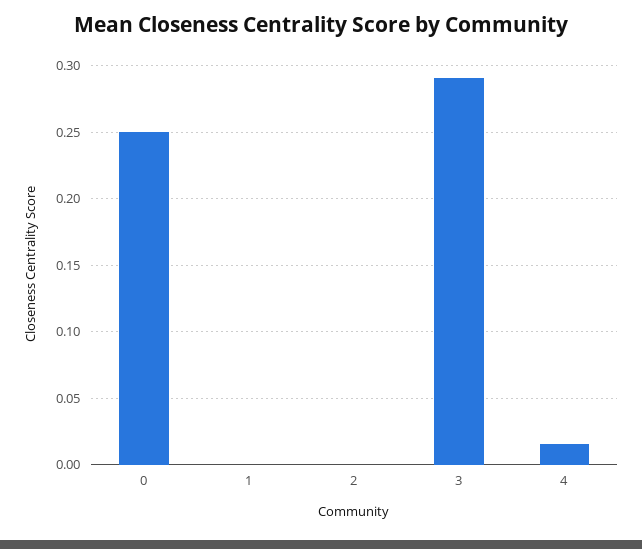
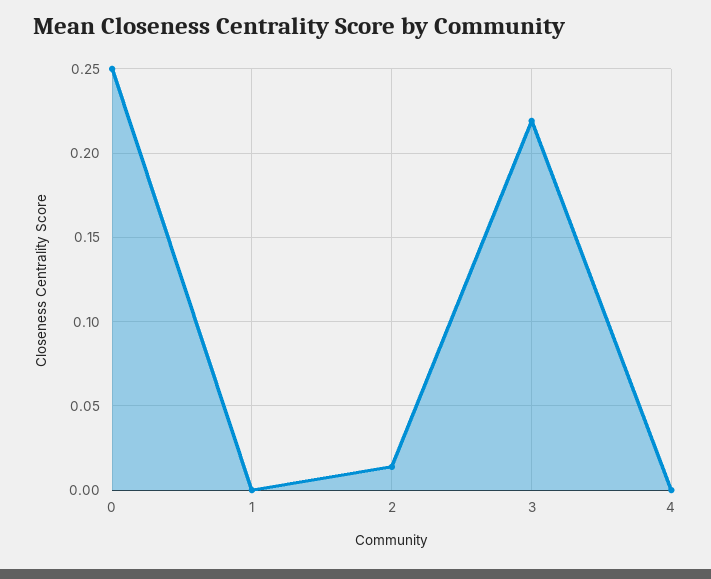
  {
    "0": 0.25,
    "1": 0,
-   "2": 0,
+   "2": 0.015,
-   "3": 0.29,
+   "3": 0.22,
-   "4": 0.015
+   "4": 0
  }

